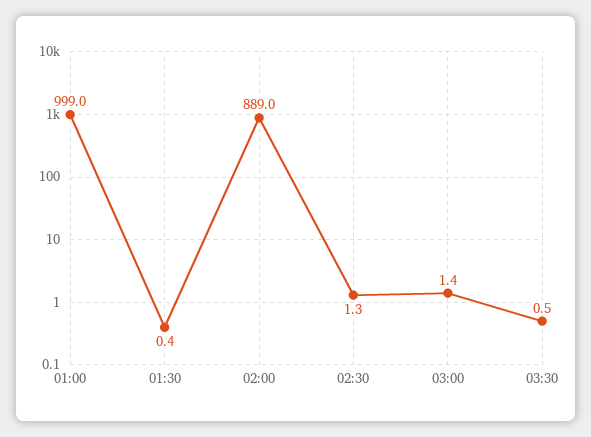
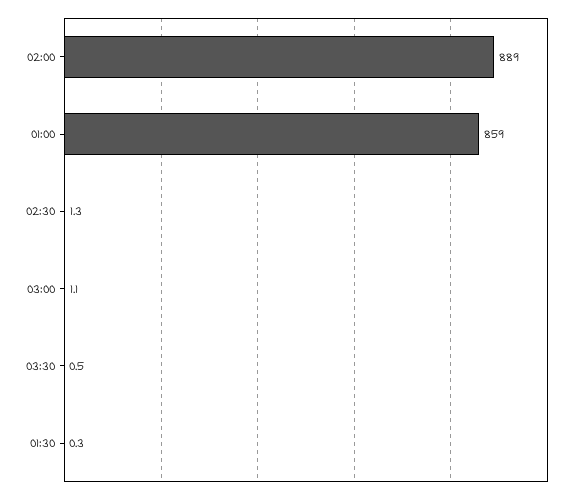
  {
-   "01:00": 999,
+   "01:00": 859,
-   "01:30": 0.4,
+   "01:30": 0.3,
    "02:00": 889,
    "02:30": 1.3,
-   "03:00": 1.4,
+   "03:00": 1.1,
    "03:30": 0.5
  }

